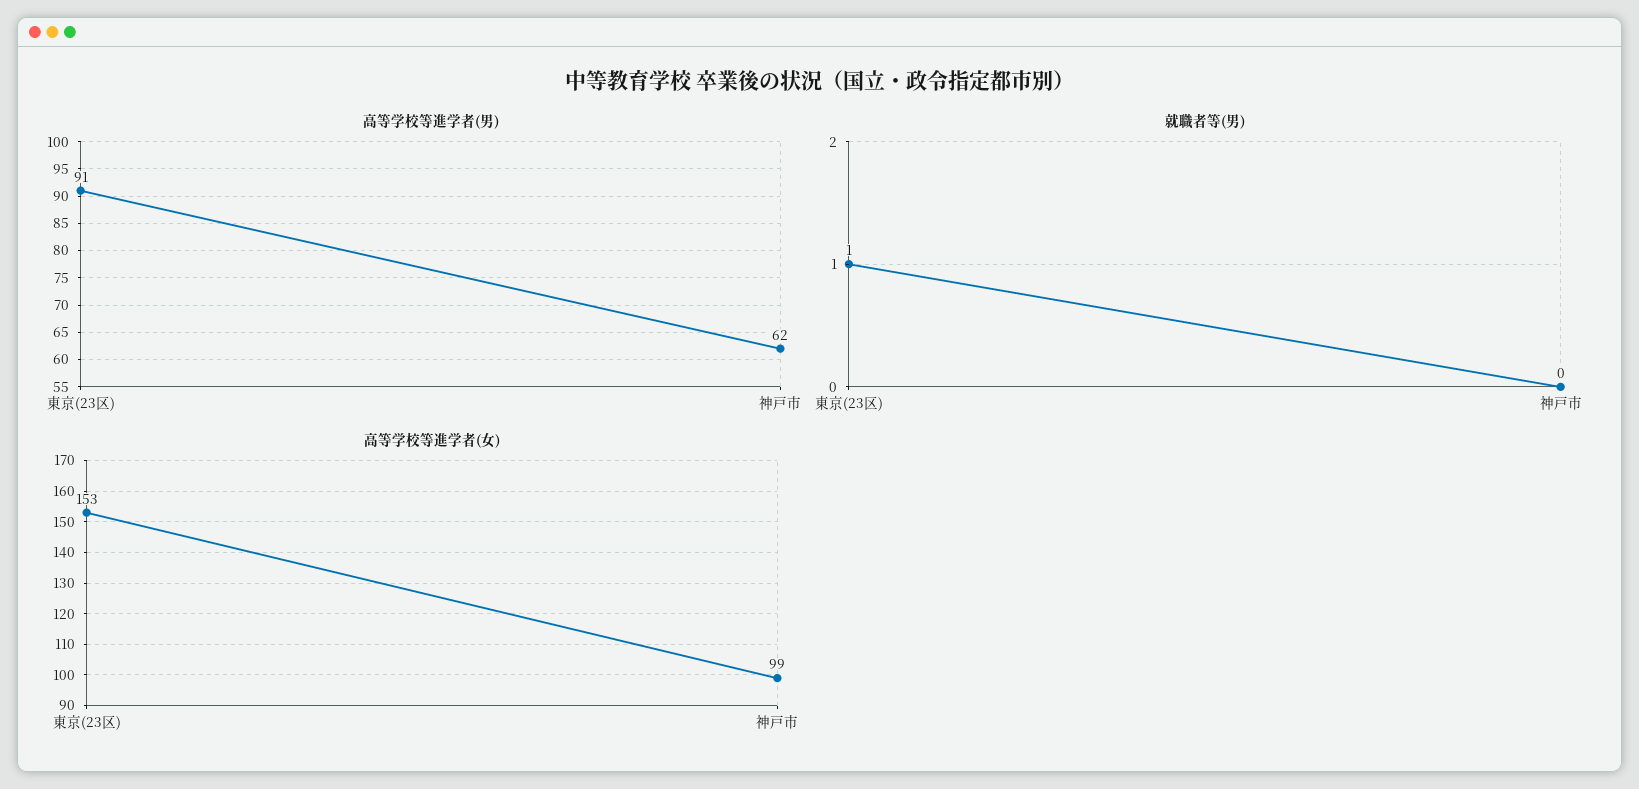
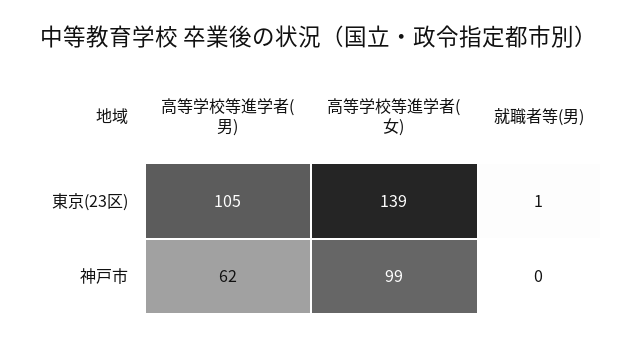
  {
    "高等学校等進学者(男)": {
-     "東京(23区)": 91,
+     "東京(23区)": 105,
      "神戸市": 62
    },
    "就職者等(男)": {
      "東京(23区)": 1,
      "神戸市": 0
    },
    "高等学校等進学者(女)": {
-     "東京(23区)": 153,
+     "東京(23区)": 139,
      "神戸市": 99
    }
  }

